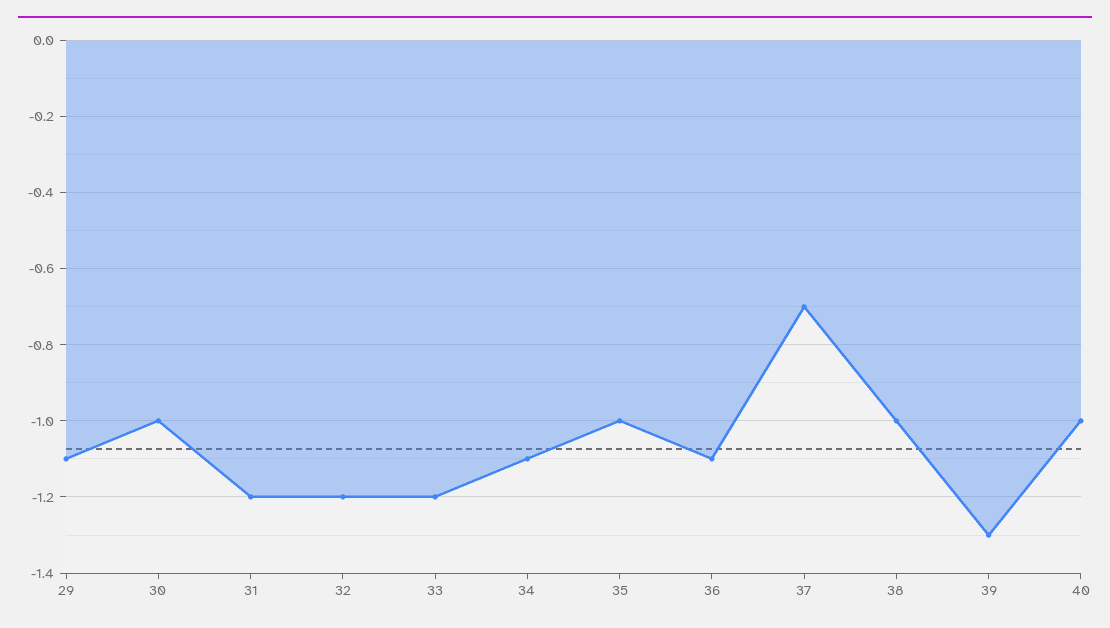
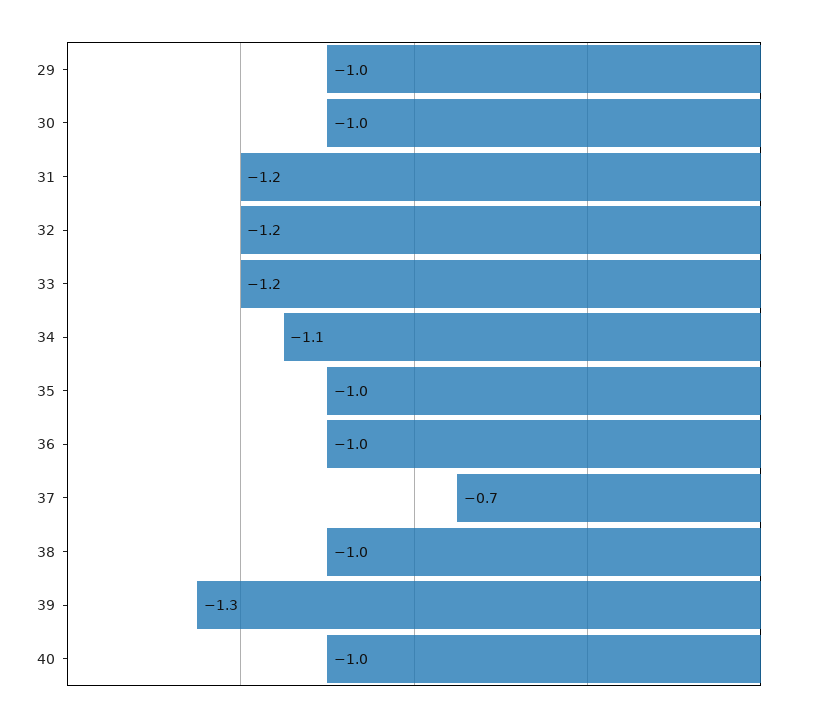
  {
-   "29": -1.1,
+   "29": -1,
    "30": -1,
    "31": -1.2,
    "32": -1.2,
    "33": -1.2,
    "34": -1.1,
    "35": -1,
-   "36": -1.1,
+   "36": -1,
    "37": -0.7,
    "38": -1,
    "39": -1.3,
    "40": -1
  }

